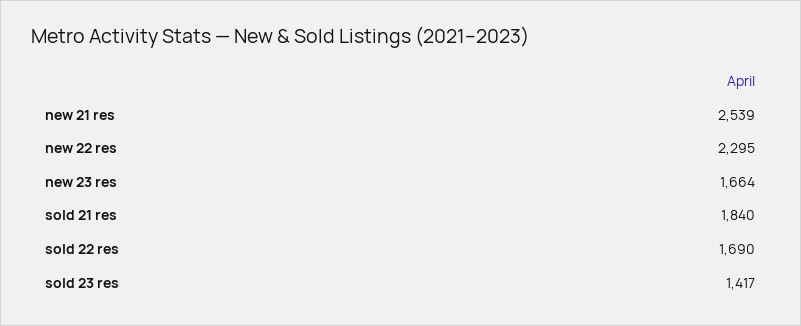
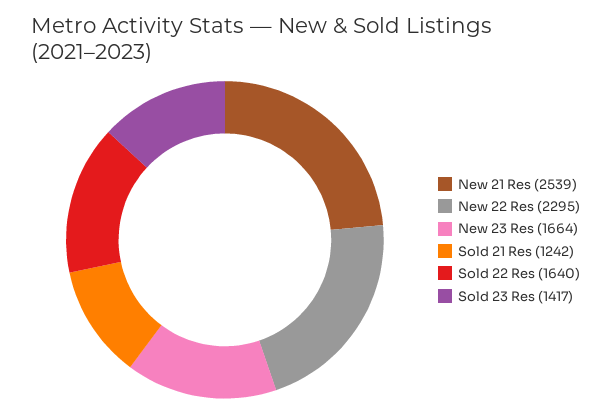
  {
    "new 21 res": 2539,
    "new 22 res": 2295,
    "new 23 res": 1664,
-   "sold 21 res": 1840,
+   "sold 21 res": 1242,
-   "sold 22 res": 1690,
+   "sold 22 res": 1640,
    "sold 23 res": 1417
  }

